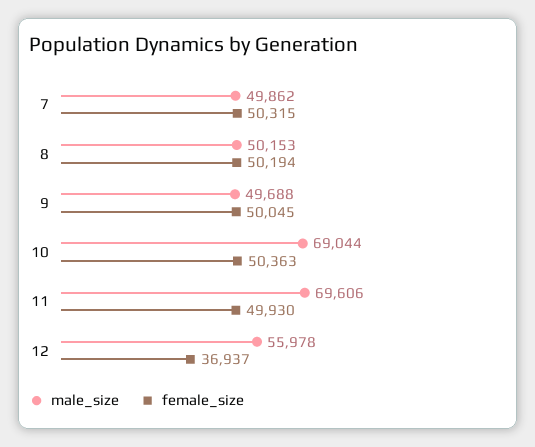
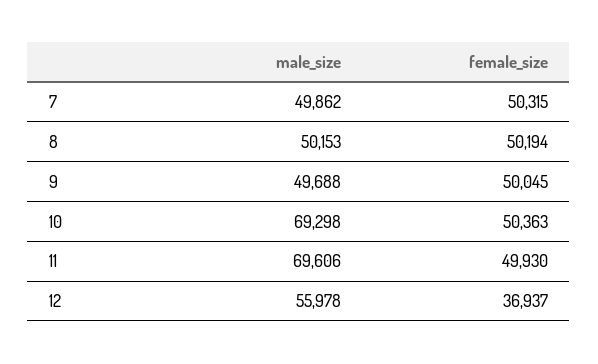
  {
    "male_size": {
      "7": 49862,
      "8": 50153,
      "9": 49688,
-     "10": 69044,
+     "10": 69298,
      "11": 69606,
      "12": 55978
    },
    "female_size": {
      "7": 50315,
      "8": 50194,
      "9": 50045,
      "10": 50363,
      "11": 49930,
      "12": 36937
    }
  }

